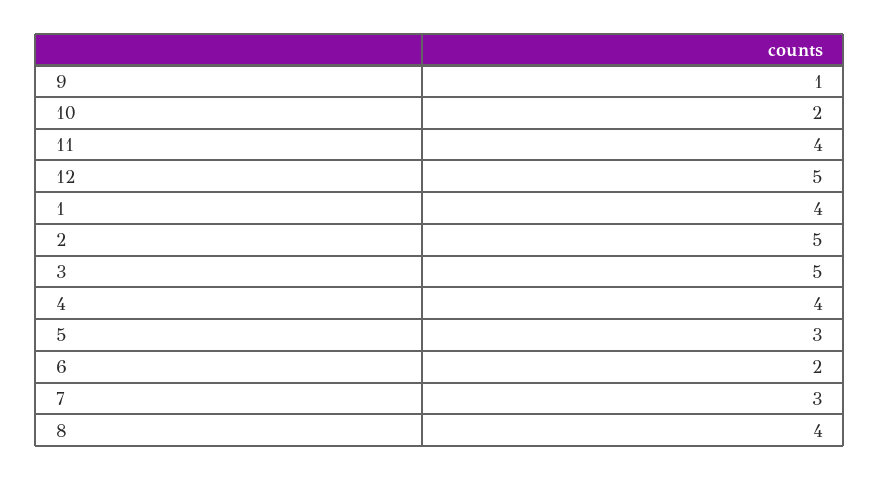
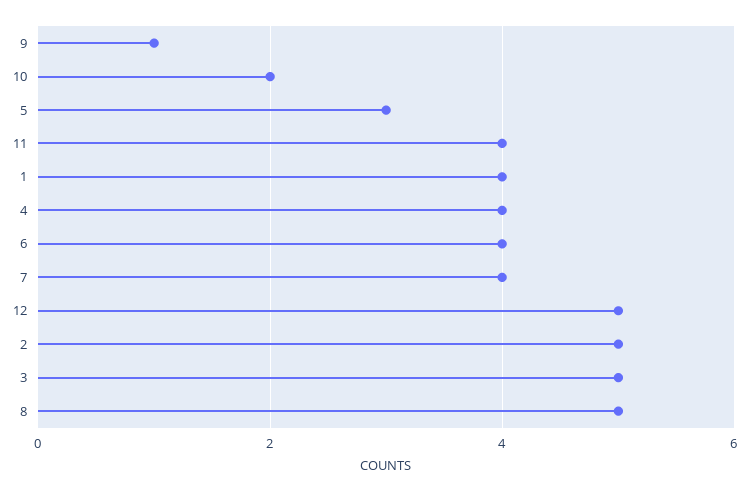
  {
    "9": 1,
    "10": 2,
    "11": 4,
    "12": 5,
    "1": 4,
    "2": 5,
    "3": 5,
    "4": 4,
    "5": 3,
-   "6": 2,
+   "6": 4,
-   "7": 3,
+   "7": 4,
-   "8": 4
+   "8": 5
  }

